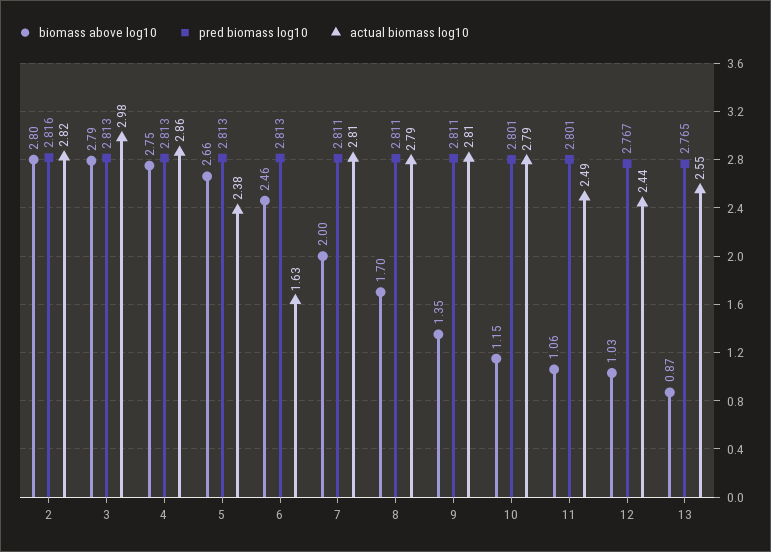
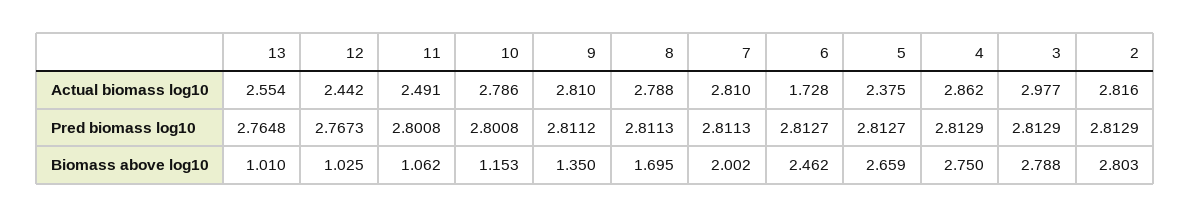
  {
    "biomass above log10": {
      "2": 2.803,
      "3": 2.788,
      "4": 2.75,
      "5": 2.659,
      "6": 2.462,
      "7": 2.002,
      "8": 1.695,
      "9": 1.35,
      "10": 1.153,
      "11": 1.062,
      "12": 1.025,
-     "13": 0.87
+     "13": 1.01
    },
    "pred biomass log10": {
-     "2": 2.816,
+     "2": 2.8129,
      "3": 2.8129,
      "4": 2.8129,
      "5": 2.8127,
      "6": 2.8127,
      "7": 2.8113,
      "8": 2.8113,
      "9": 2.8112,
      "10": 2.8008,
      "11": 2.8008,
      "12": 2.7673,
      "13": 2.7648
    },
    "actual biomass log10": {
      "2": 2.816,
      "3": 2.977,
      "4": 2.862,
      "5": 2.375,
-     "6": 1.63,
+     "6": 1.728,
      "7": 2.81,
      "8": 2.788,
      "9": 2.81,
      "10": 2.786,
      "11": 2.491,
      "12": 2.442,
      "13": 2.554
    }
  }

